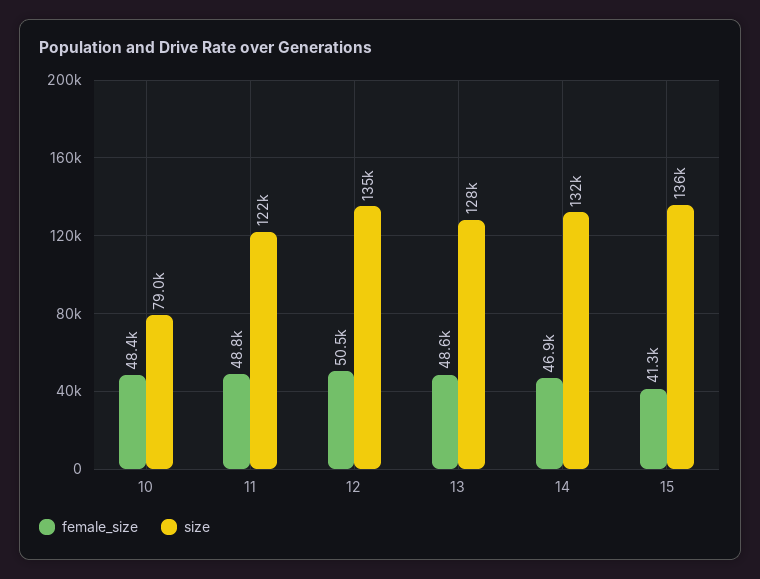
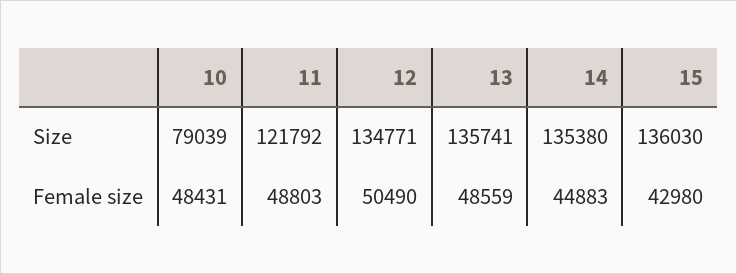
  {
    "female_size": {
      "10": 48431,
      "11": 48803,
      "12": 50490,
      "13": 48559,
-     "14": 46900,
+     "14": 44883,
-     "15": 41300
+     "15": 42980
    },
    "size": {
      "10": 79039,
      "11": 121792,
      "12": 134771,
-     "13": 128000,
+     "13": 135741,
-     "14": 132000,
+     "14": 135380,
      "15": 136030
    }
  }

